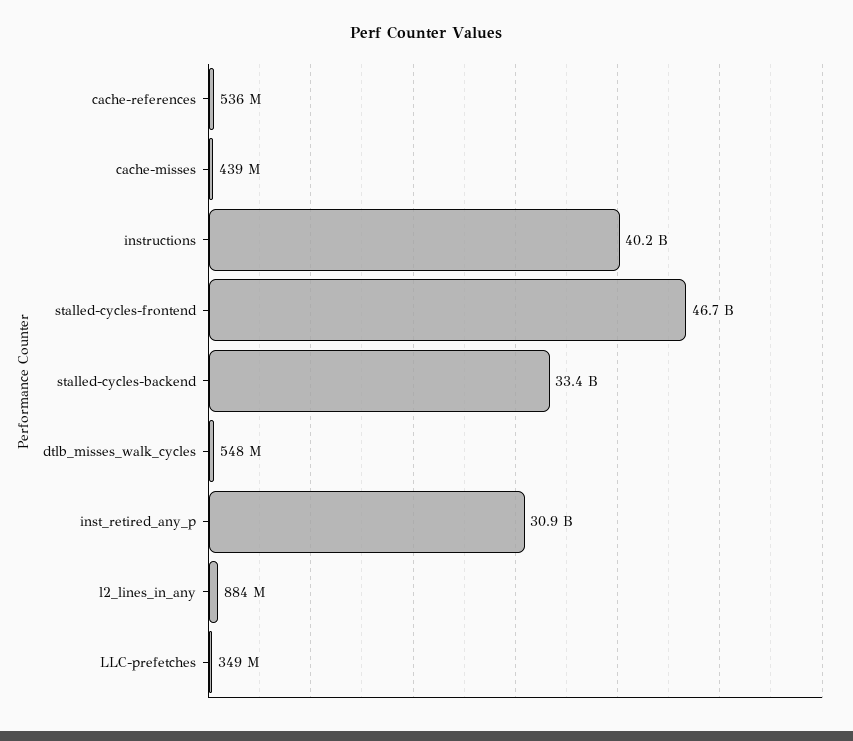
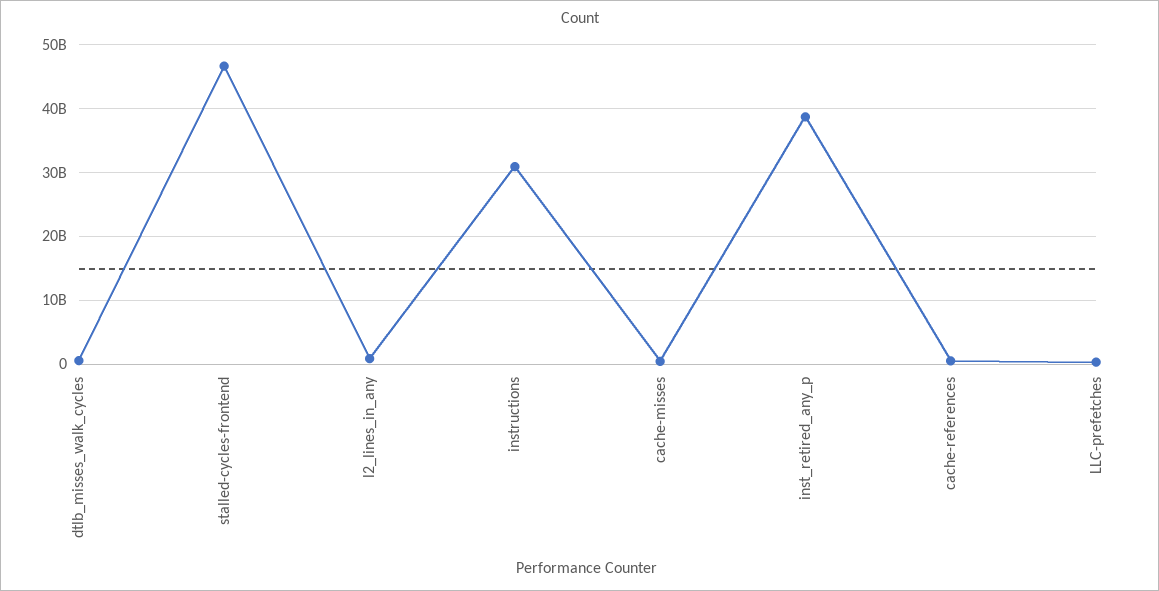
  {
    "cache-references": 536000000,
    "cache-misses": 439000000,
-   "instructions": 40200000000,
+   "instructions": 31000000000,
    "stalled-cycles-frontend": 46700000000,
-   "stalled-cycles-backend": 33400000000,
    "dtlb_misses_walk_cycles": 548000000,
-   "inst_retired_any_p": 30900000000,
+   "inst_retired_any_p": 39000000000,
    "l2_lines_in_any": 884000000,
    "LLC-prefetches": 349000000
  }

